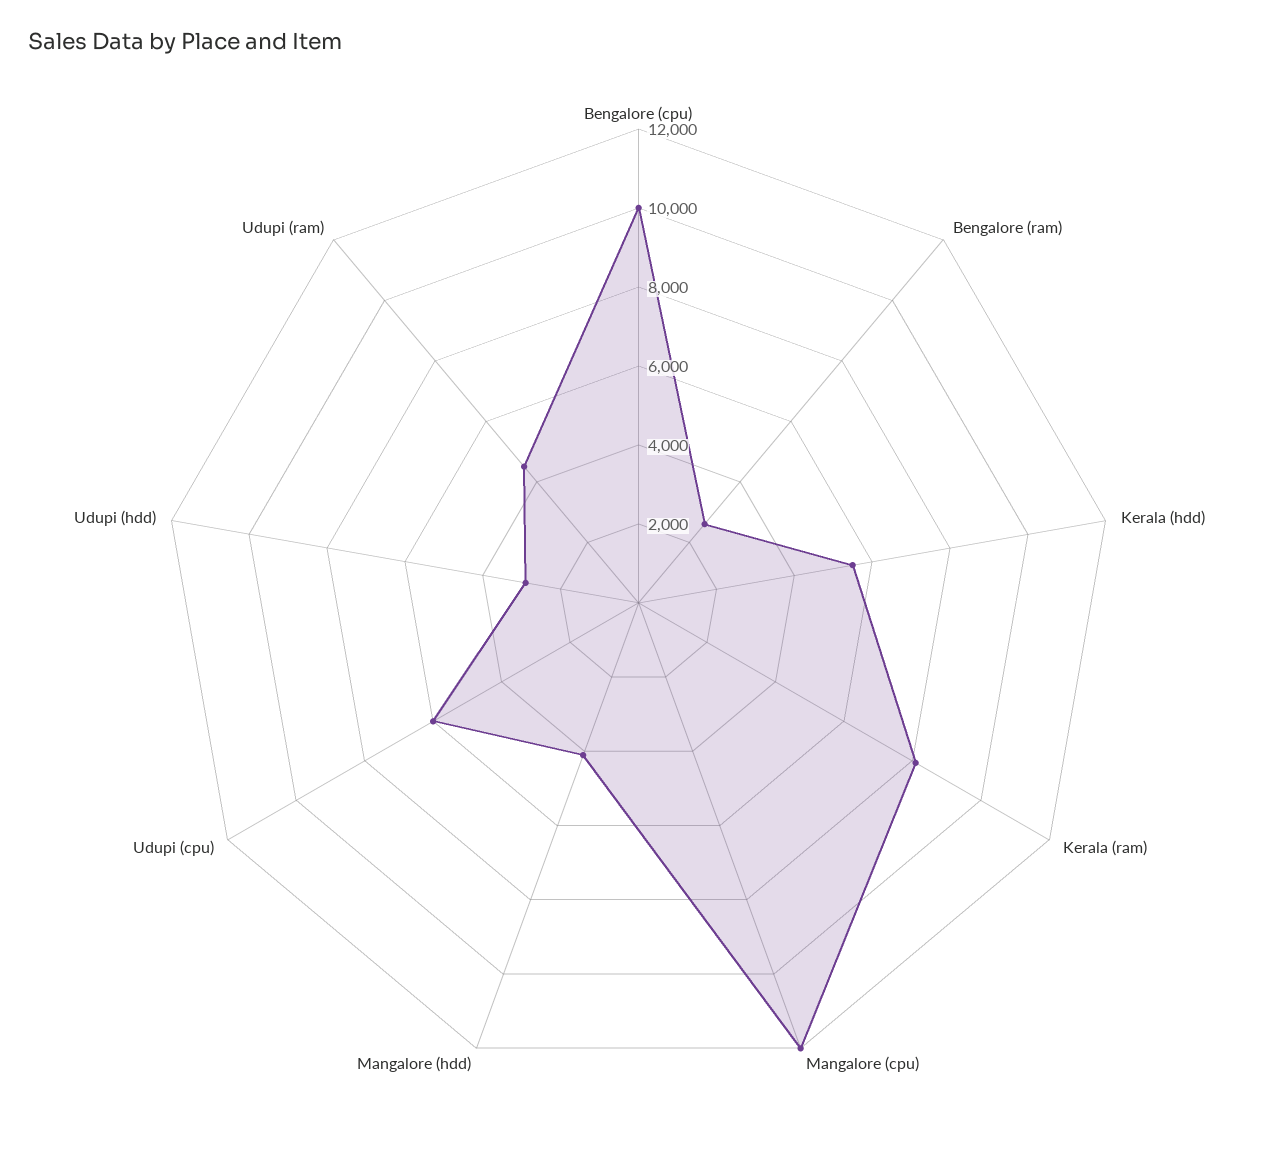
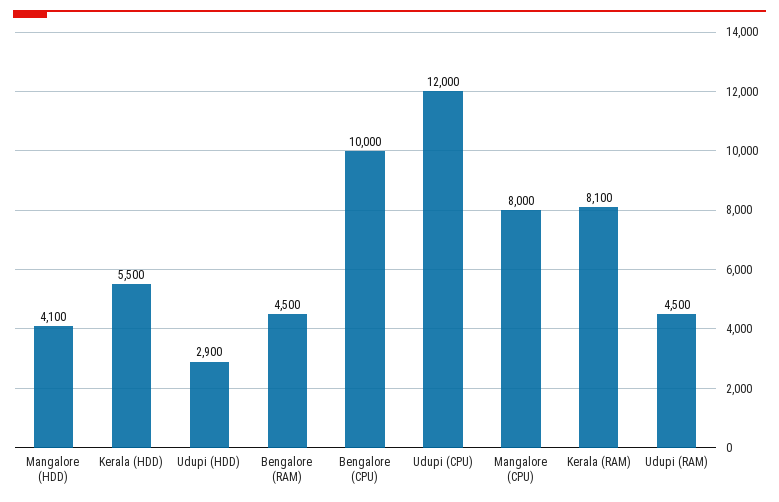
  {
    "Bengalore (cpu)": 10000,
-   "Bengalore (ram)": 2500,
+   "Bengalore (ram)": 4500,
    "Kerala (hdd)": 5500,
    "Kerala (ram)": 8100,
-   "Mangalore (cpu)": 12000,
+   "Mangalore (cpu)": 8000,
    "Mangalore (hdd)": 4100,
-   "Udupi (cpu)": 6000,
+   "Udupi (cpu)": 12000,
    "Udupi (hdd)": 2900,
    "Udupi (ram)": 4500
  }

